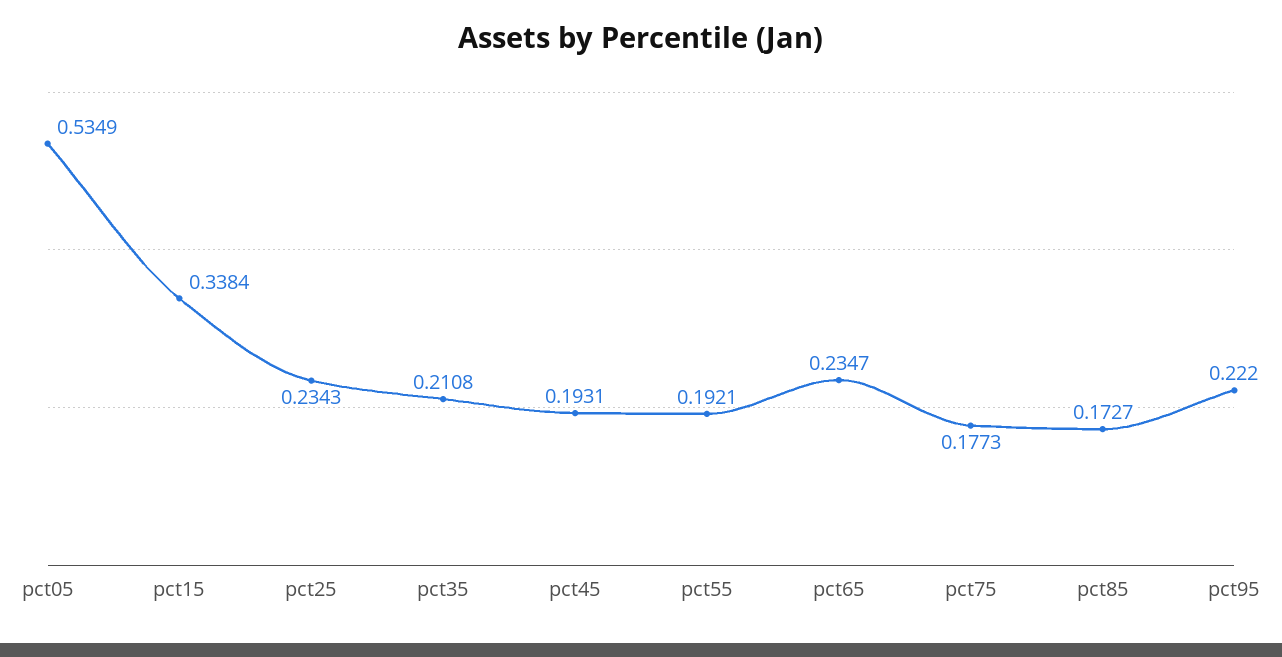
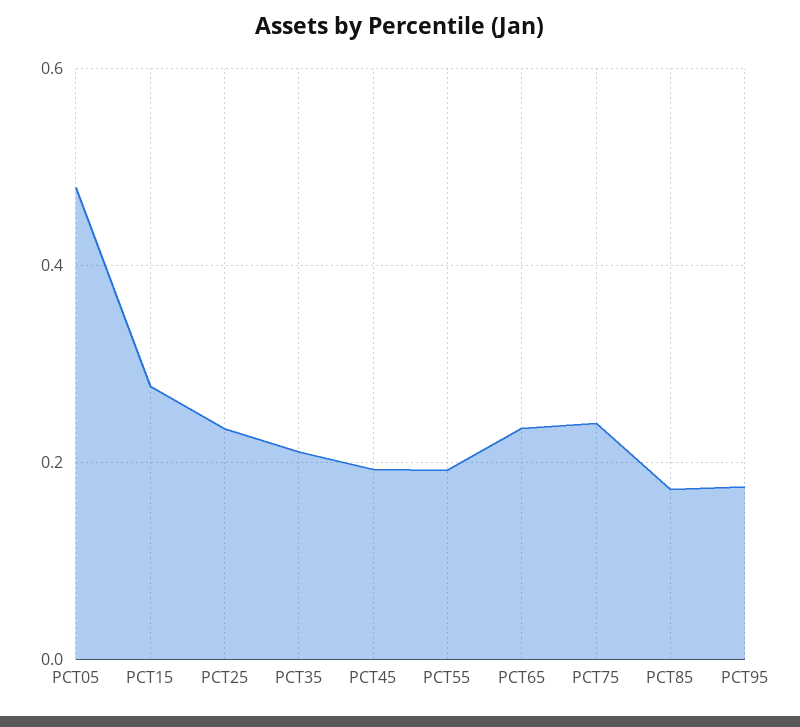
  {
-   "pct05": 0.5349,
+   "pct05": 0.48,
-   "pct15": 0.3384,
+   "pct15": 0.28,
    "pct25": 0.2343,
    "pct35": 0.2108,
    "pct45": 0.1931,
    "pct55": 0.1921,
    "pct65": 0.2347,
-   "pct75": 0.1773,
+   "pct75": 0.24,
    "pct85": 0.1727,
-   "pct95": 0.222
+   "pct95": 0.18
  }

